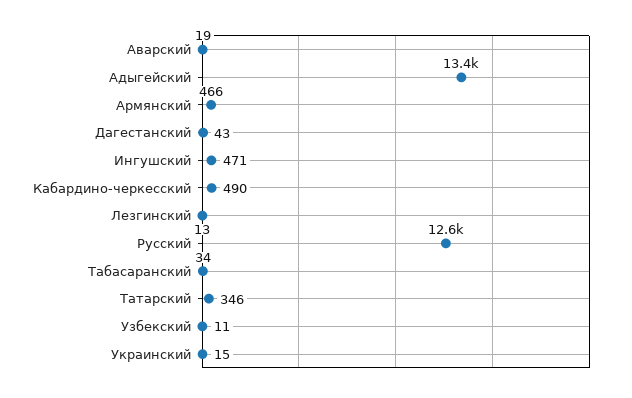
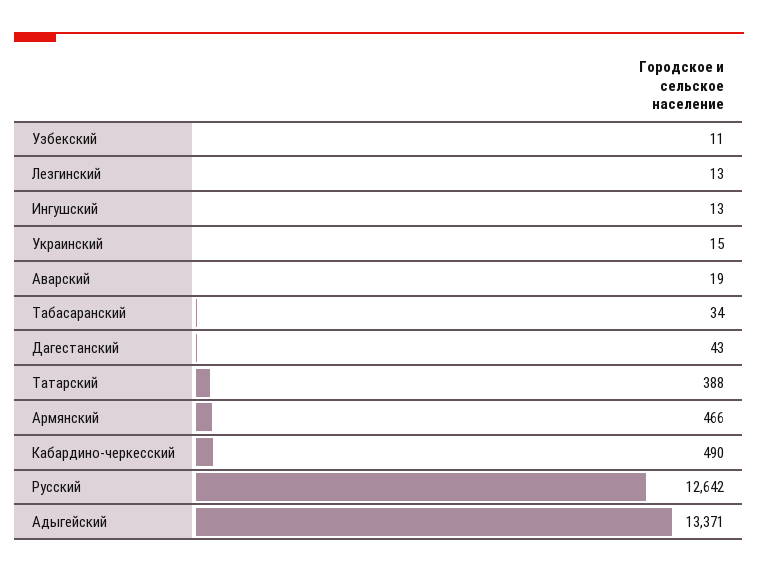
  {
    "Аварский": 19,
    "Адыгейский": 13371,
    "Армянский": 466,
    "Дагестанский": 43,
-   "Ингушский": 471,
+   "Ингушский": 13,
    "Кабардино-черкесский": 490,
    "Лезгинский": 13,
    "Русский": 12642,
    "Табасаранский": 34,
-   "Татарский": 346,
+   "Татарский": 388,
    "Узбекский": 11,
    "Украинский": 15
  }

